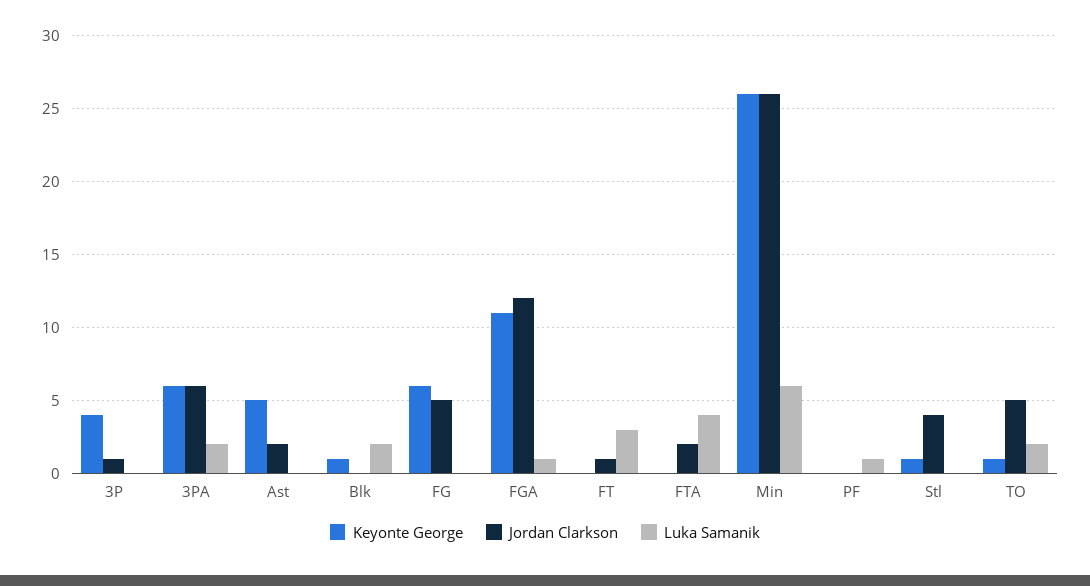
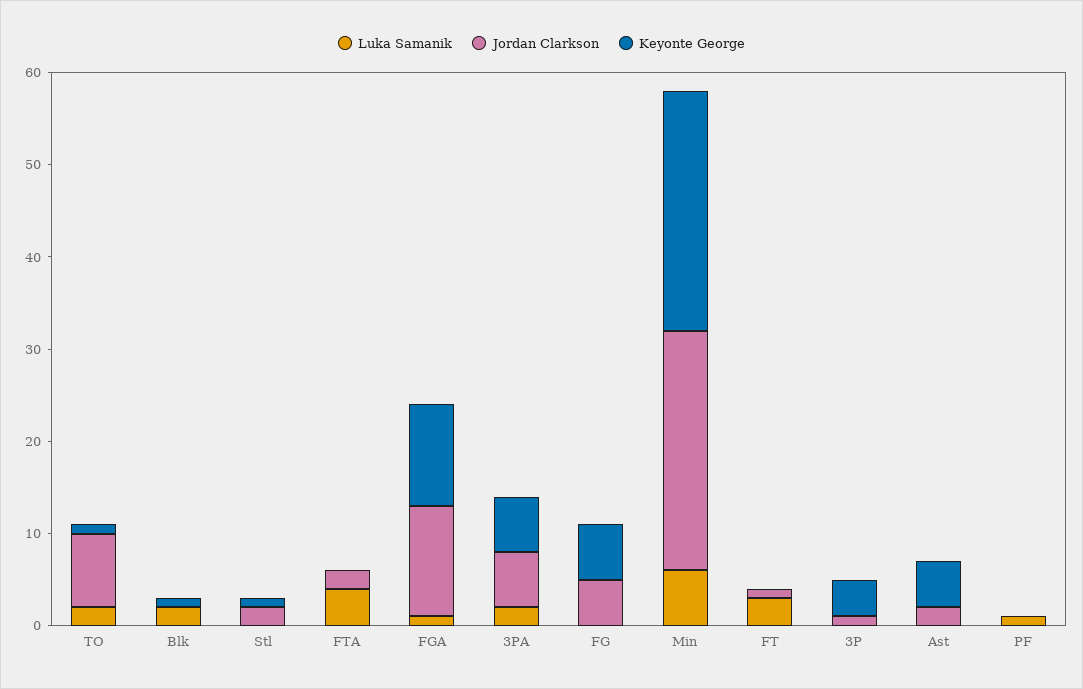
  {
    "Keyonte George": {
      "3P": 4,
      "3PA": 6,
      "Ast": 5,
      "Blk": 1,
      "FG": 6,
      "FGA": 11,
      "FT": 0,
      "FTA": 0,
      "Min": 26,
      "PF": 0,
      "Stl": 1,
      "TO": 1
    },
    "Jordan Clarkson": {
      "3P": 1,
      "3PA": 6,
      "Ast": 2,
      "Blk": 0,
      "FG": 5,
      "FGA": 12,
      "FT": 1,
      "FTA": 2,
      "Min": 26,
      "PF": 0,
-     "Stl": 4,
+     "Stl": 2,
-     "TO": 5
+     "TO": 8
    },
    "Luka Samanik": {
      "3P": 0,
      "3PA": 2,
      "Ast": 0,
      "Blk": 2,
      "FG": 0,
      "FGA": 1,
      "FT": 3,
      "FTA": 4,
      "Min": 6,
      "PF": 1,
      "Stl": 0,
      "TO": 2
    }
  }

